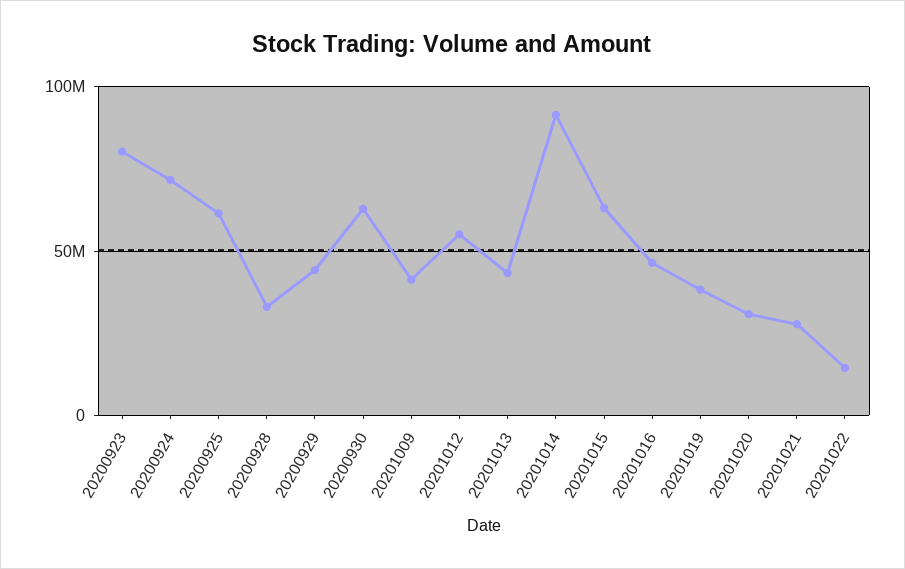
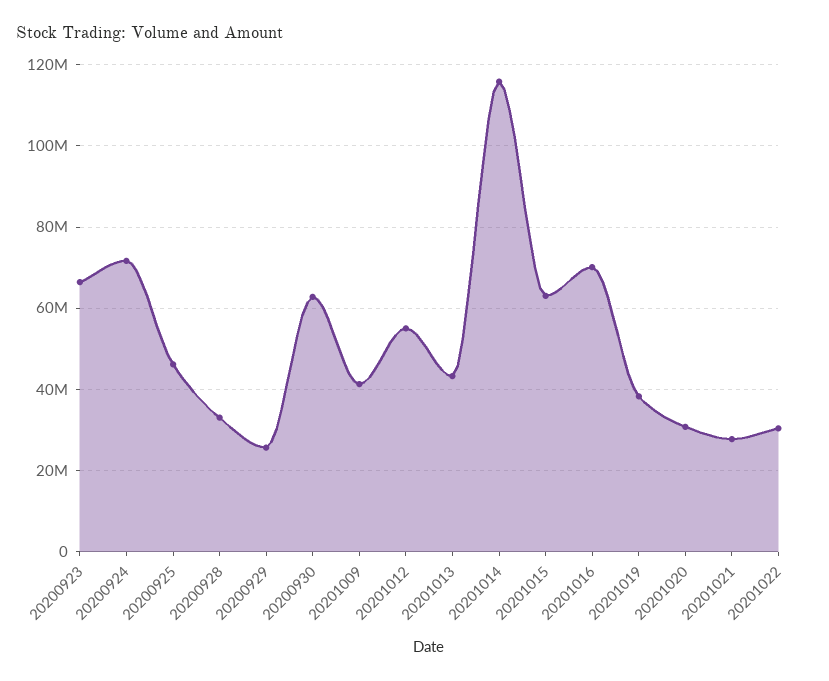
  {
-   "20200923": 80000000,
+   "20200923": 66000000,
    "20200924": 72000000,
-   "20200925": 60000000,
+   "20200925": 46000000,
    "20200928": 34000000,
-   "20200929": 45000000,
+   "20200929": 26000000,
    "20200930": 62000000,
    "20201009": 42000000,
    "20201012": 56000000,
    "20201013": 44000000,
-   "20201014": 90000000,
+   "20201014": 116000000,
    "20201015": 64000000,
-   "20201016": 45000000,
+   "20201016": 70000000,
    "20201019": 38000000,
    "20201020": 30000000,
    "20201021": 28000000,
-   "20201022": 15000000
+   "20201022": 30000000
  }

